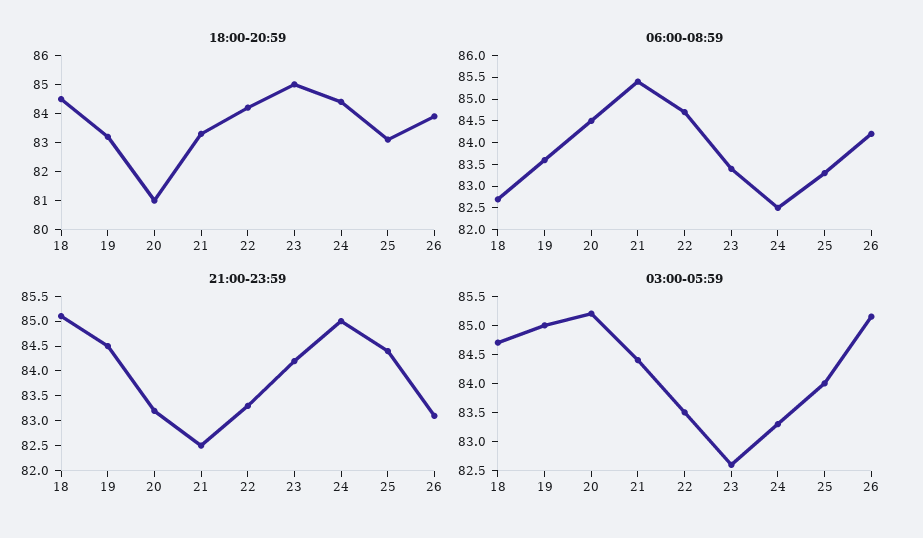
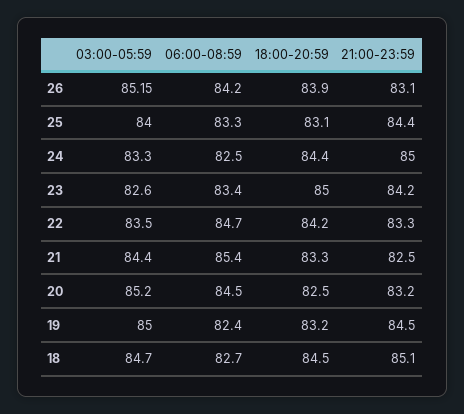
  {
    "18:00-20:59": {
      "18": 84.5,
      "19": 83.2,
-     "20": 81,
+     "20": 82.5,
      "21": 83.3,
      "22": 84.2,
      "23": 85,
      "24": 84.4,
      "25": 83.1,
      "26": 83.9
    },
    "06:00-08:59": {
      "18": 82.7,
-     "19": 83.5,
+     "19": 82.4,
      "20": 84.5,
      "21": 85.4,
      "22": 84.7,
      "23": 83.4,
      "24": 82.5,
      "25": 83.3,
      "26": 84.2
    },
    "21:00-23:59": {
      "18": 85.1,
      "19": 84.5,
      "20": 83.2,
      "21": 82.5,
      "22": 83.3,
      "23": 84.2,
      "24": 85,
      "25": 84.4,
      "26": 83.1
    },
    "03:00-05:59": {
      "18": 84.7,
      "19": 85,
      "20": 85.2,
      "21": 84.4,
      "22": 83.5,
      "23": 82.6,
      "24": 83.3,
      "25": 84,
      "26": 85.15
    }
  }

